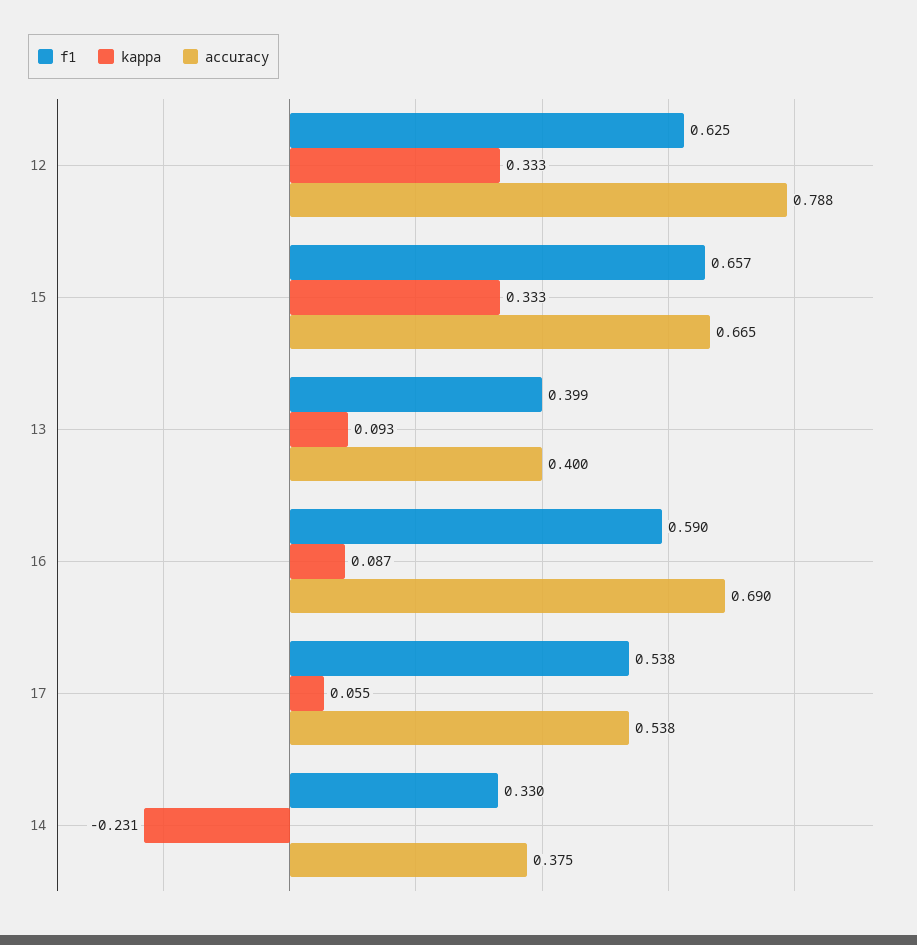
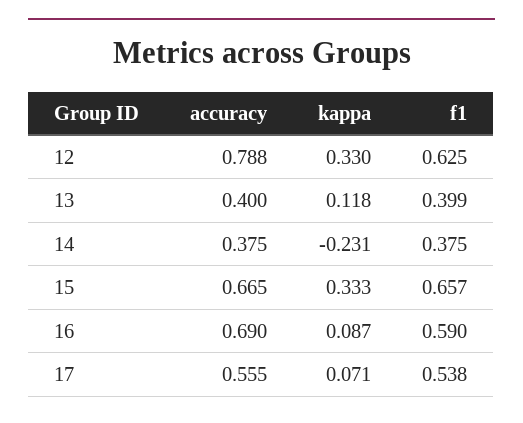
  {
    "f1": {
      "12": 0.625,
      "15": 0.657,
      "13": 0.399,
      "16": 0.59,
      "17": 0.538,
-     "14": 0.33
+     "14": 0.375
    },
    "kappa": {
-     "12": 0.333,
+     "12": 0.33,
      "15": 0.333,
-     "13": 0.093,
+     "13": 0.118,
      "16": 0.087,
-     "17": 0.055,
+     "17": 0.071,
      "14": -0.231
    },
    "accuracy": {
      "12": 0.788,
      "15": 0.665,
      "13": 0.4,
      "16": 0.69,
-     "17": 0.538,
+     "17": 0.555,
      "14": 0.375
    }
  }

